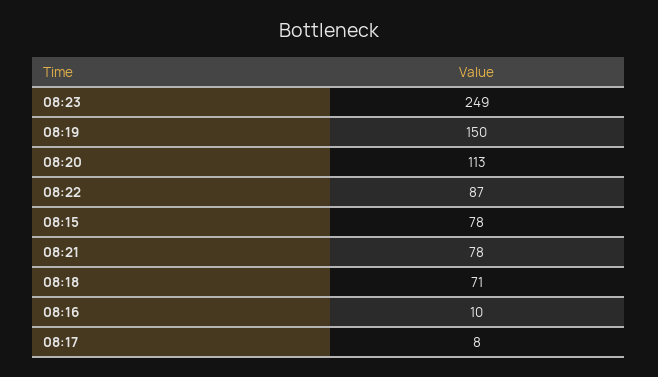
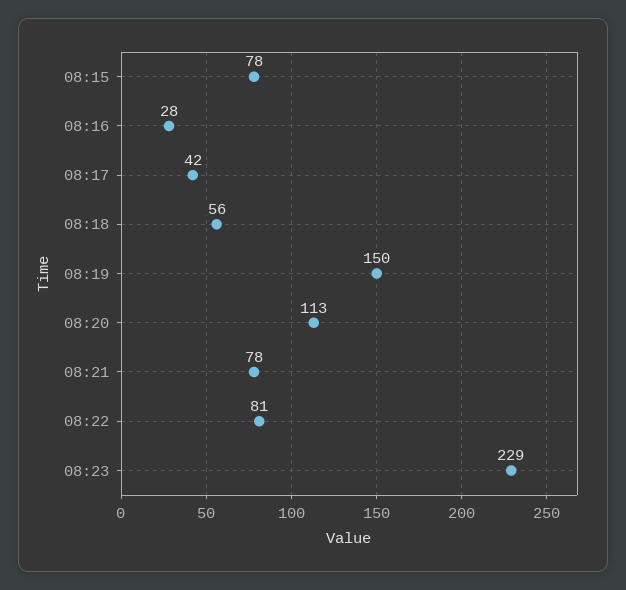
  {
-   "08:23": 249,
+   "08:23": 229,
    "08:19": 150,
    "08:20": 113,
-   "08:22": 87,
+   "08:22": 81,
    "08:15": 78,
    "08:21": 78,
-   "08:18": 71,
+   "08:18": 56,
-   "08:16": 10,
+   "08:16": 28,
-   "08:17": 8
+   "08:17": 42
  }

